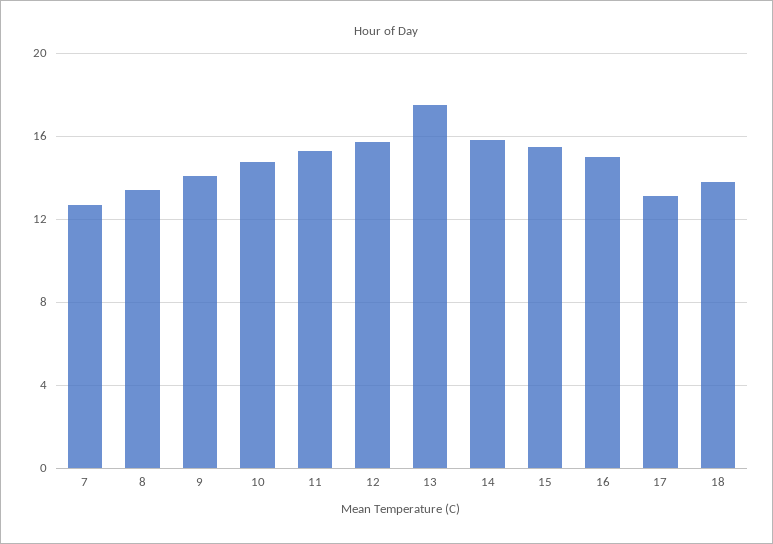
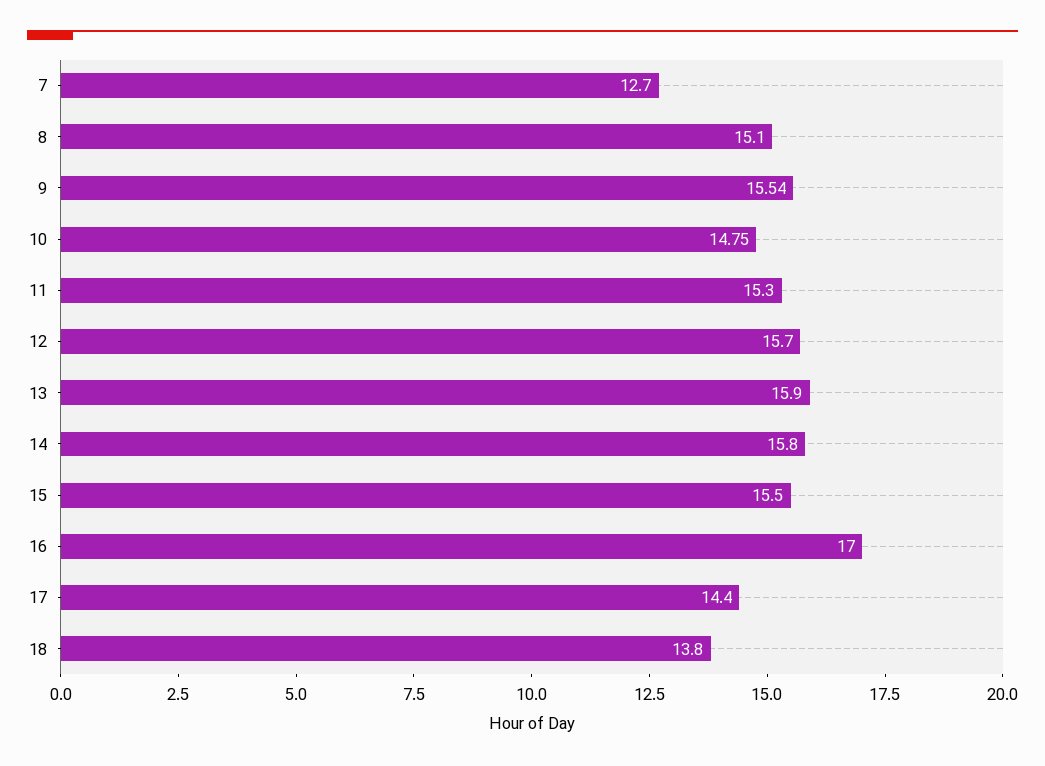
  {
    "7": 12.7,
-   "8": 13.5,
+   "8": 15.1,
-   "9": 14,
+   "9": 15.54,
    "10": 14.75,
    "11": 15.3,
    "12": 15.7,
-   "13": 17.5,
+   "13": 15.9,
    "14": 15.8,
    "15": 15.5,
-   "16": 15,
+   "16": 17,
-   "17": 13,
+   "17": 14.4,
    "18": 13.8
  }

